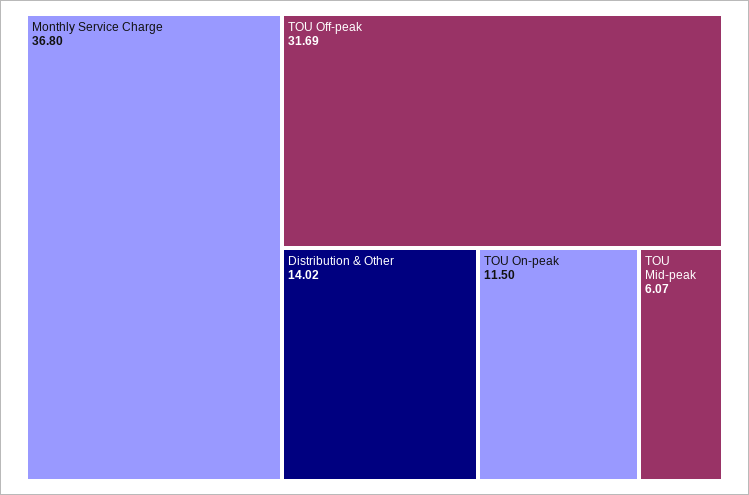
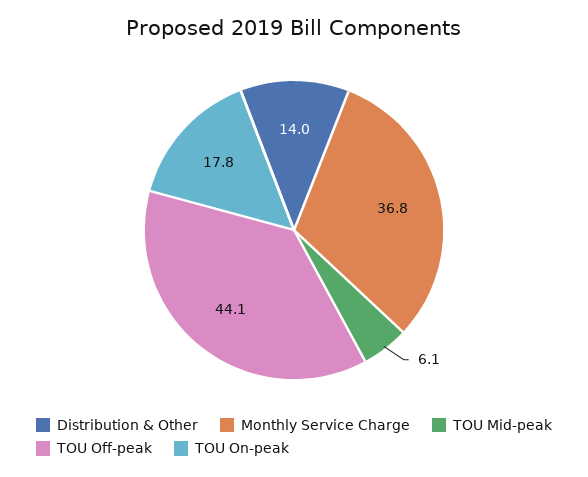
  {
    "Monthly Service Charge": 36.8,
-   "TOU Off-peak": 31.69,
+   "TOU Off-peak": 44.1,
    "Distribution & Other": 14.02,
-   "TOU On-peak": 11.5,
+   "TOU On-peak": 17.8,
    "TOU Mid-peak": 6.07
  }

